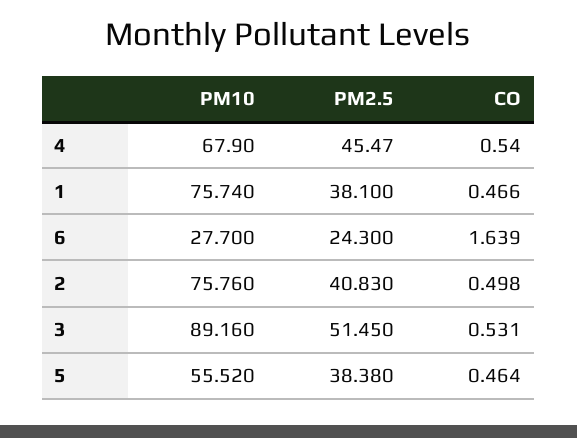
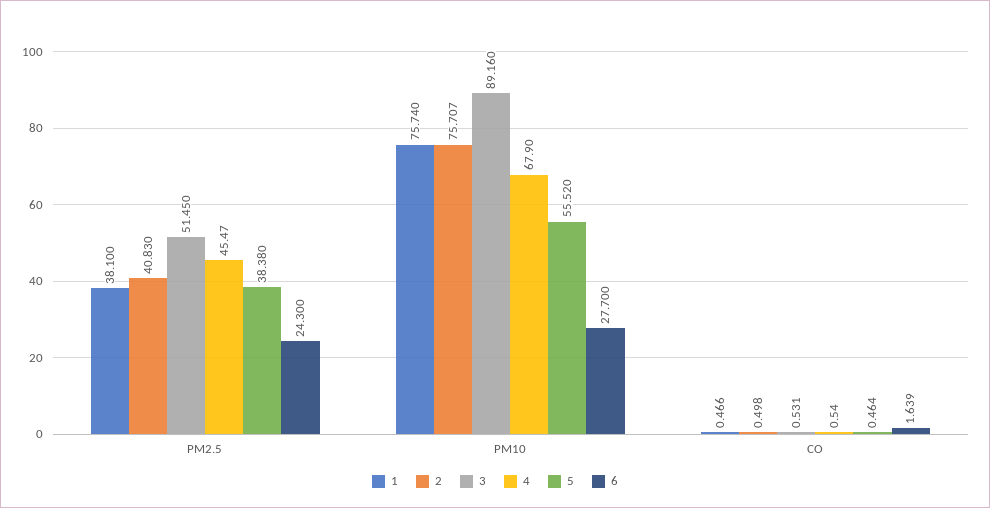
  {
    "4": {
      "PM10": 67.9,
      "PM2.5": 45.47,
      "CO": 0.54
    },
    "1": {
      "PM10": 75.74,
      "PM2.5": 38.1,
      "CO": 0.466
    },
    "6": {
      "PM10": 27.7,
      "PM2.5": 24.3,
      "CO": 1.639
    },
    "2": {
-     "PM10": 75.76,
+     "PM10": 75.707,
      "PM2.5": 40.83,
      "CO": 0.498
    },
    "3": {
      "PM10": 89.16,
      "PM2.5": 51.45,
      "CO": 0.531
    },
    "5": {
      "PM10": 55.52,
      "PM2.5": 38.38,
      "CO": 0.464
    }
  }

